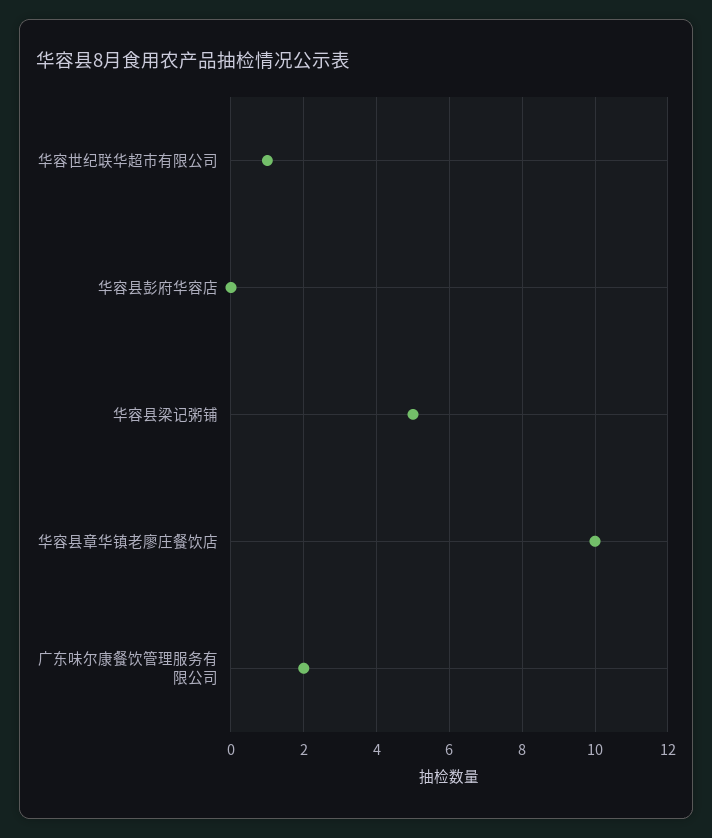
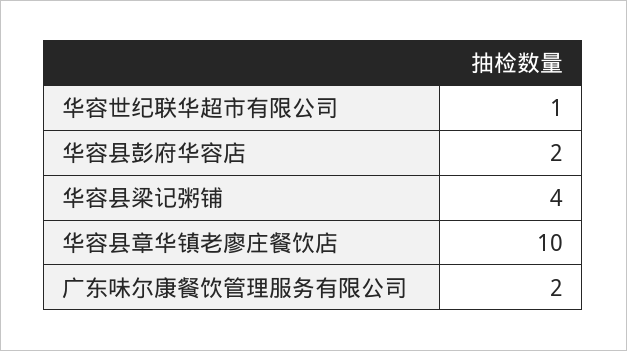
  {
    "华容世纪联华超市有限公司": 1,
-   "华容县彭府华容店": 0,
+   "华容县彭府华容店": 2,
-   "华容县梁记粥铺": 5,
+   "华容县梁记粥铺": 4,
    "华容县章华镇老廖庄餐饮店": 10,
    "广东味尔康餐饮管理服务有限公司": 2
  }

